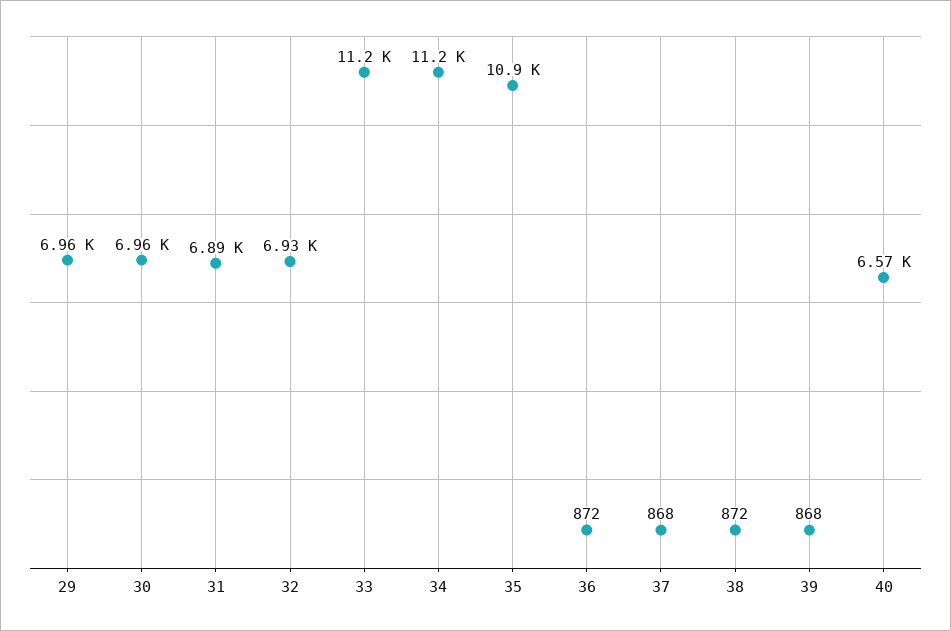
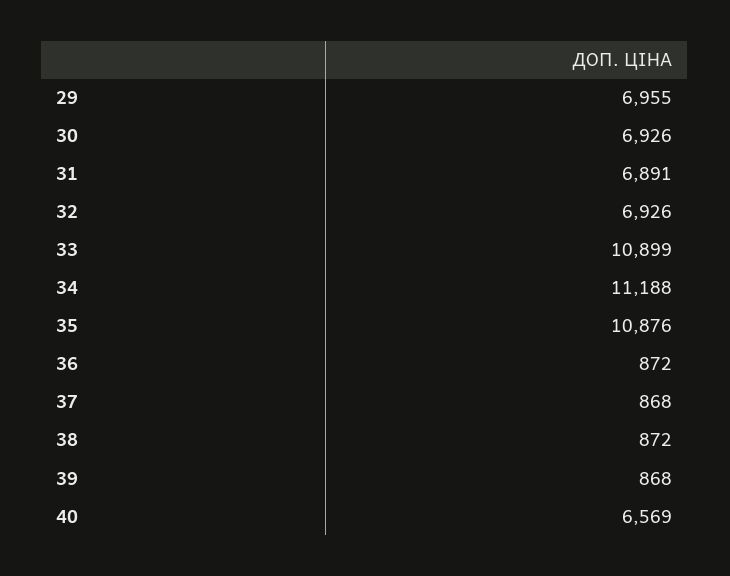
  {
    "29": 6955,
-   "30": 6960,
+   "30": 6926,
    "31": 6891,
    "32": 6926,
-   "33": 11200,
+   "33": 10899,
    "34": 11188,
    "35": 10876,
    "36": 872,
    "37": 868,
    "38": 872,
    "39": 868,
    "40": 6569
  }

